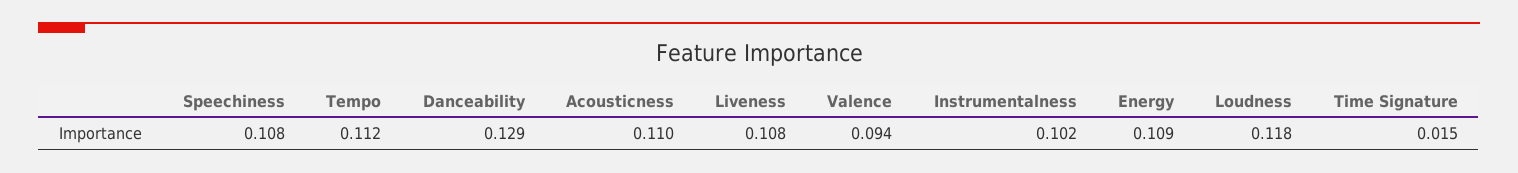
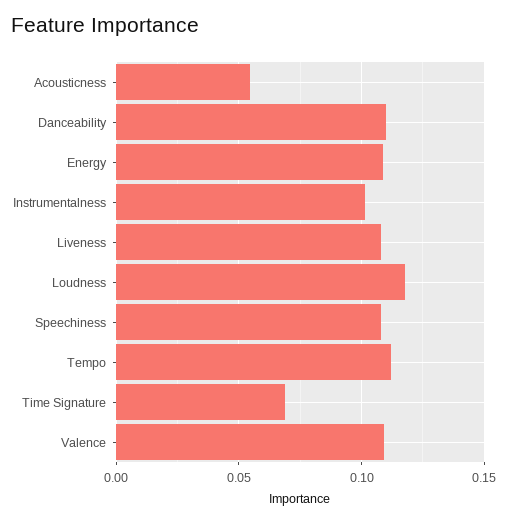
  {
    "Speechiness": 0.108,
    "Tempo": 0.112,
-   "Danceability": 0.129,
+   "Danceability": 0.11,
-   "Acousticness": 0.11,
+   "Acousticness": 0.055,
    "Liveness": 0.108,
-   "Valence": 0.094,
+   "Valence": 0.11,
    "Instrumentalness": 0.102,
    "Energy": 0.109,
    "Loudness": 0.118,
-   "Time Signature": 0.015
+   "Time Signature": 0.07
  }

